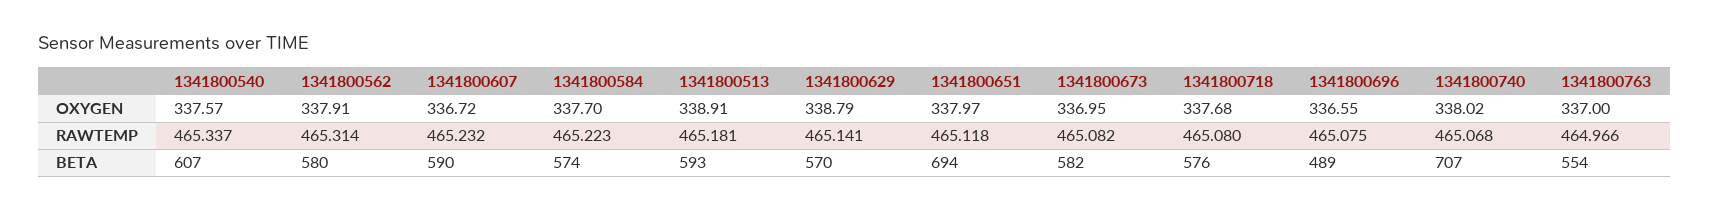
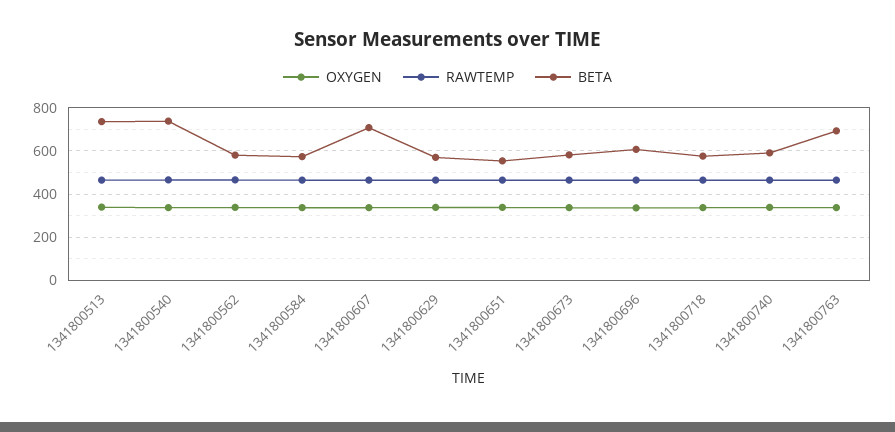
  {
    "OXYGEN": {
      "1341800540": 337.57,
      "1341800562": 337.91,
      "1341800607": 336.72,
      "1341800584": 337.7,
      "1341800513": 338.91,
      "1341800629": 338.79,
      "1341800651": 337.97,
      "1341800673": 336.95,
      "1341800718": 337.68,
      "1341800696": 336.55,
      "1341800740": 338.02,
      "1341800763": 337
    },
    "RAWTEMP": {
      "1341800540": 465.337,
      "1341800562": 465.314,
      "1341800607": 465.232,
      "1341800584": 465.223,
      "1341800513": 465.181,
      "1341800629": 465.141,
      "1341800651": 465.118,
      "1341800673": 465.082,
      "1341800718": 465.08,
      "1341800696": 465.075,
      "1341800740": 465.068,
      "1341800763": 464.966
    },
    "BETA": {
-     "1341800540": 607,
+     "1341800540": 750,
      "1341800562": 580,
-     "1341800607": 590,
+     "1341800607": 700,
      "1341800584": 574,
-     "1341800513": 593,
+     "1341800513": 750,
      "1341800629": 570,
-     "1341800651": 694,
+     "1341800651": 550,
      "1341800673": 582,
      "1341800718": 576,
-     "1341800696": 489,
+     "1341800696": 600,
-     "1341800740": 707,
+     "1341800740": 600,
-     "1341800763": 554
+     "1341800763": 700
    }
  }

